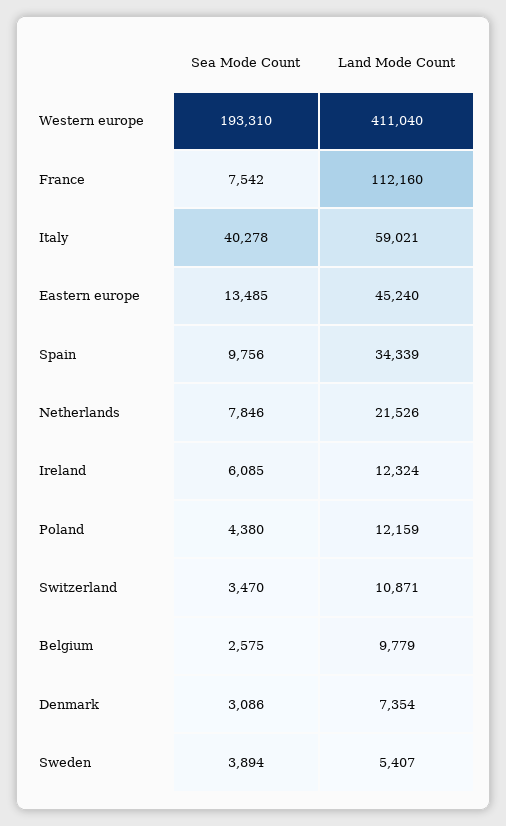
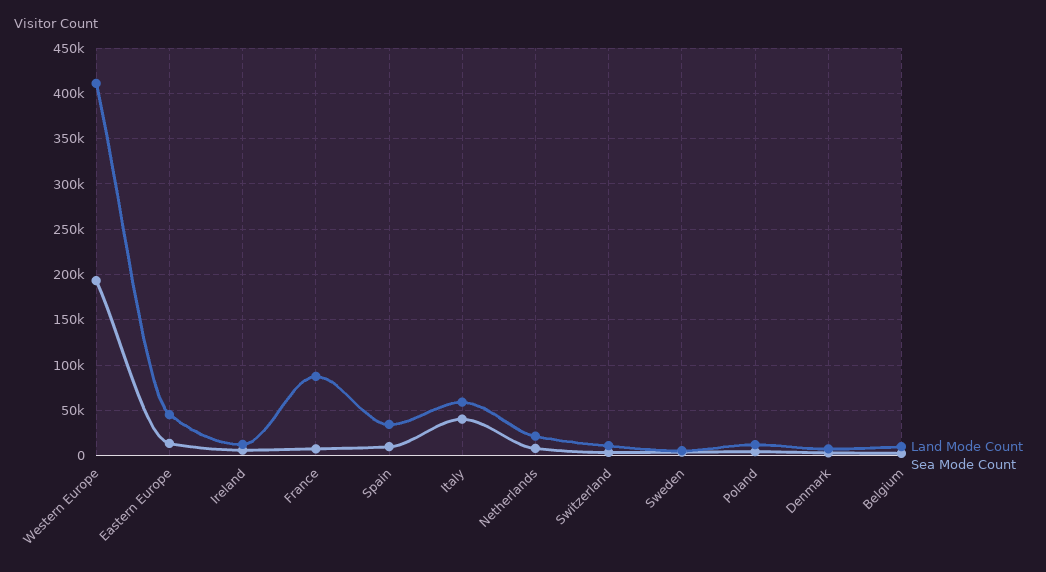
  {
    "Sea Mode Count": {
      "Western europe": 193310,
      "France": 7542,
      "Italy": 40278,
      "Eastern europe": 13485,
      "Spain": 9756,
      "Netherlands": 7846,
      "Ireland": 6085,
      "Poland": 4380,
      "Switzerland": 3470,
      "Belgium": 2575,
      "Denmark": 3086,
      "Sweden": 3894
    },
    "Land Mode Count": {
      "Western europe": 411040,
-     "France": 112160,
+     "France": 90000,
      "Italy": 59021,
      "Eastern europe": 45240,
      "Spain": 34339,
      "Netherlands": 21526,
      "Ireland": 12324,
      "Poland": 12159,
      "Switzerland": 10871,
      "Belgium": 9779,
      "Denmark": 7354,
      "Sweden": 5407
    }
  }

